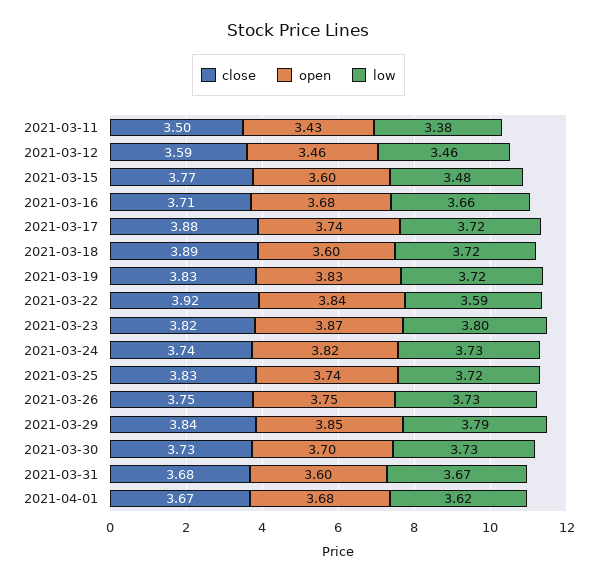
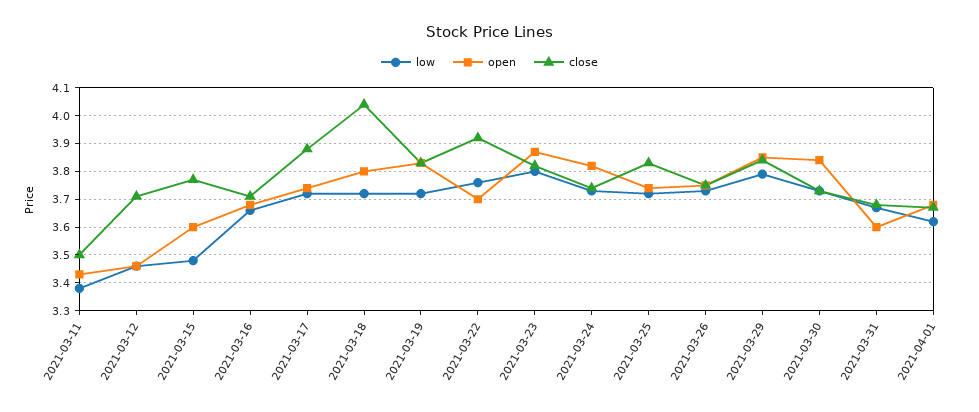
  {
    "close": {
      "2021-03-11": 3.5,
-     "2021-03-12": 3.59,
+     "2021-03-12": 3.7,
      "2021-03-15": 3.77,
      "2021-03-16": 3.71,
      "2021-03-17": 3.88,
-     "2021-03-18": 3.89,
+     "2021-03-18": 4.05,
      "2021-03-19": 3.83,
      "2021-03-22": 3.92,
      "2021-03-23": 3.82,
      "2021-03-24": 3.74,
      "2021-03-25": 3.83,
      "2021-03-26": 3.75,
      "2021-03-29": 3.84,
      "2021-03-30": 3.73,
      "2021-03-31": 3.68,
      "2021-04-01": 3.67
    },
    "open": {
      "2021-03-11": 3.43,
      "2021-03-12": 3.46,
      "2021-03-15": 3.6,
      "2021-03-16": 3.68,
      "2021-03-17": 3.74,
-     "2021-03-18": 3.6,
+     "2021-03-18": 3.8,
      "2021-03-19": 3.83,
-     "2021-03-22": 3.84,
+     "2021-03-22": 3.7,
      "2021-03-23": 3.87,
      "2021-03-24": 3.82,
      "2021-03-25": 3.74,
      "2021-03-26": 3.75,
      "2021-03-29": 3.85,
-     "2021-03-30": 3.7,
+     "2021-03-30": 3.85,
      "2021-03-31": 3.6,
      "2021-04-01": 3.68
    },
    "low": {
      "2021-03-11": 3.38,
      "2021-03-12": 3.46,
      "2021-03-15": 3.48,
      "2021-03-16": 3.66,
      "2021-03-17": 3.72,
      "2021-03-18": 3.72,
      "2021-03-19": 3.72,
-     "2021-03-22": 3.59,
+     "2021-03-22": 3.75,
      "2021-03-23": 3.8,
      "2021-03-24": 3.73,
      "2021-03-25": 3.72,
      "2021-03-26": 3.73,
      "2021-03-29": 3.79,
      "2021-03-30": 3.73,
      "2021-03-31": 3.67,
      "2021-04-01": 3.62
    }
  }

